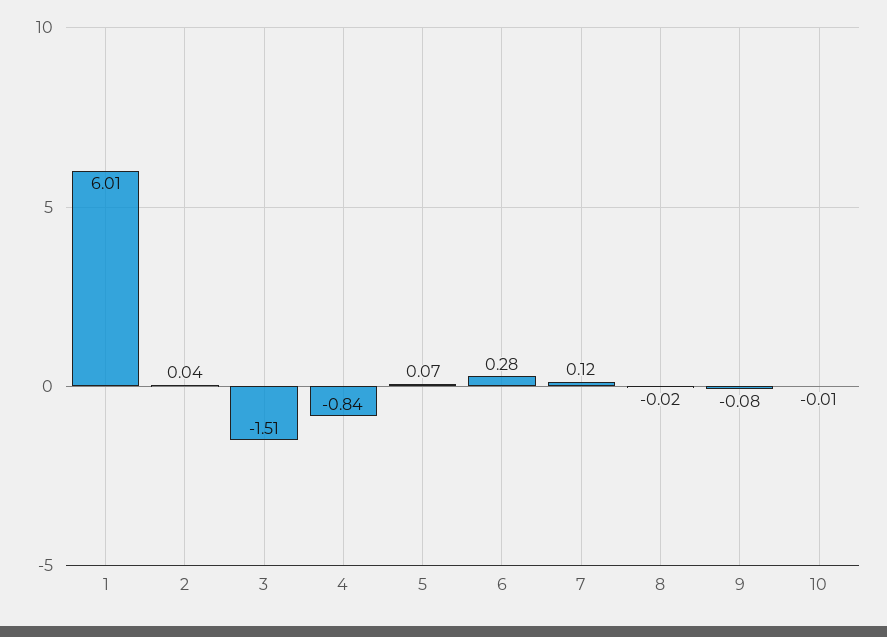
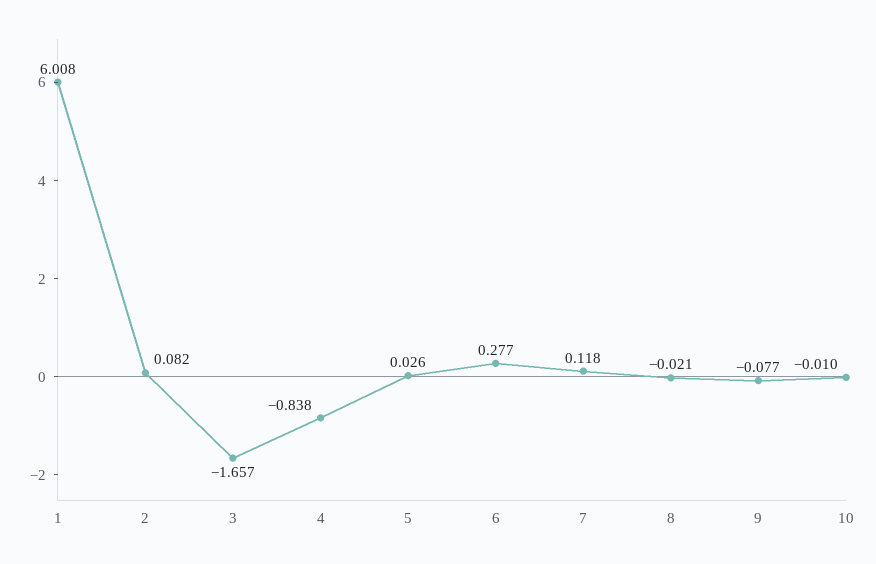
  {
    "1": 6.008,
-   "2": 0.04,
+   "2": 0.082,
-   "3": -1.51,
+   "3": -1.657,
    "4": -0.838,
-   "5": 0.07,
+   "5": 0.026,
    "6": 0.277,
    "7": 0.118,
    "8": -0.021,
    "9": -0.077,
    "10": -0.01
  }

